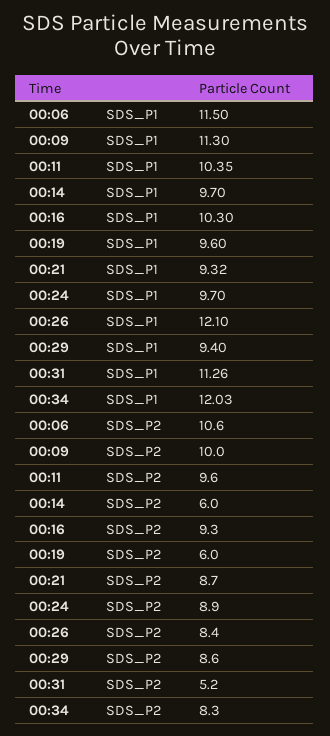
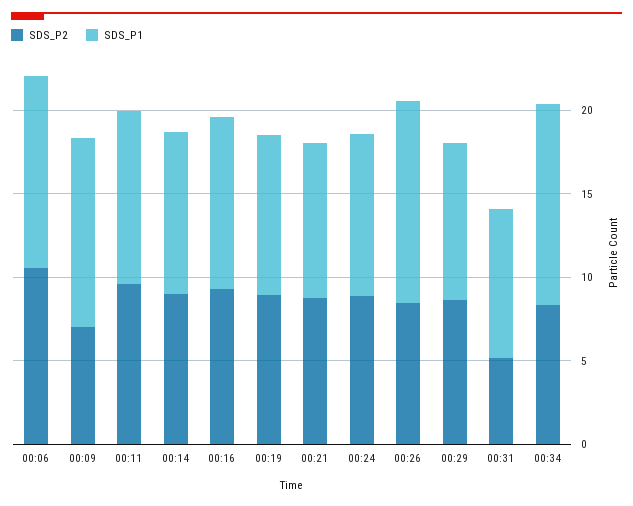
  {
    "SDS_P1": {
      "00:06": 11.5,
      "00:09": 11.3,
      "00:11": 10.35,
      "00:14": 9.7,
      "00:16": 10.3,
      "00:19": 9.6,
      "00:21": 9.32,
      "00:24": 9.7,
      "00:26": 12.1,
      "00:29": 9.4,
-     "00:31": 11.26,
+     "00:31": 9,
      "00:34": 12.03
    },
    "SDS_P2": {
      "00:06": 10.6,
-     "00:09": 10,
+     "00:09": 7,
      "00:11": 9.6,
-     "00:14": 6,
+     "00:14": 9,
      "00:16": 9.3,
-     "00:19": 6,
+     "00:19": 9,
      "00:21": 8.7,
      "00:24": 8.9,
      "00:26": 8.4,
      "00:29": 8.6,
      "00:31": 5.2,
      "00:34": 8.3
    }
  }

